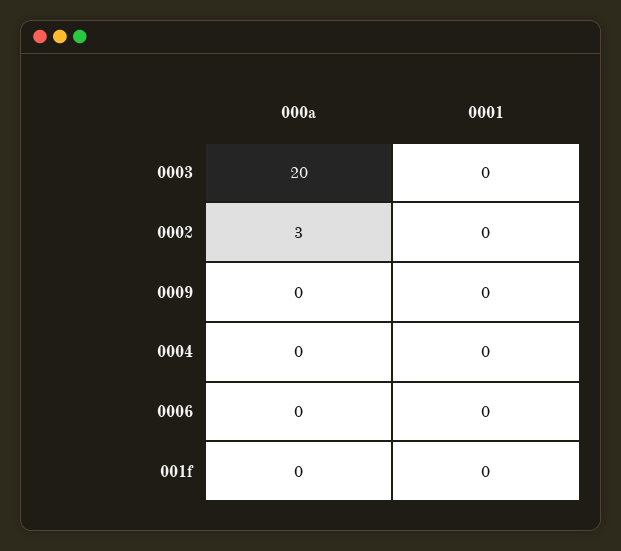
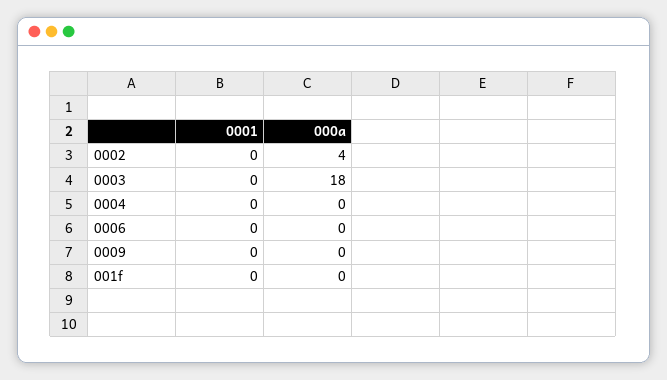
  {
    "000a": {
-     "0003": 20,
+     "0003": 18,
-     "0002": 3,
+     "0002": 4,
      "0009": 0,
      "0004": 0,
      "0006": 0,
      "001f": 0
    },
    "0001": {
      "0003": 0,
      "0002": 0,
      "0009": 0,
      "0004": 0,
      "0006": 0,
      "001f": 0
    }
  }

